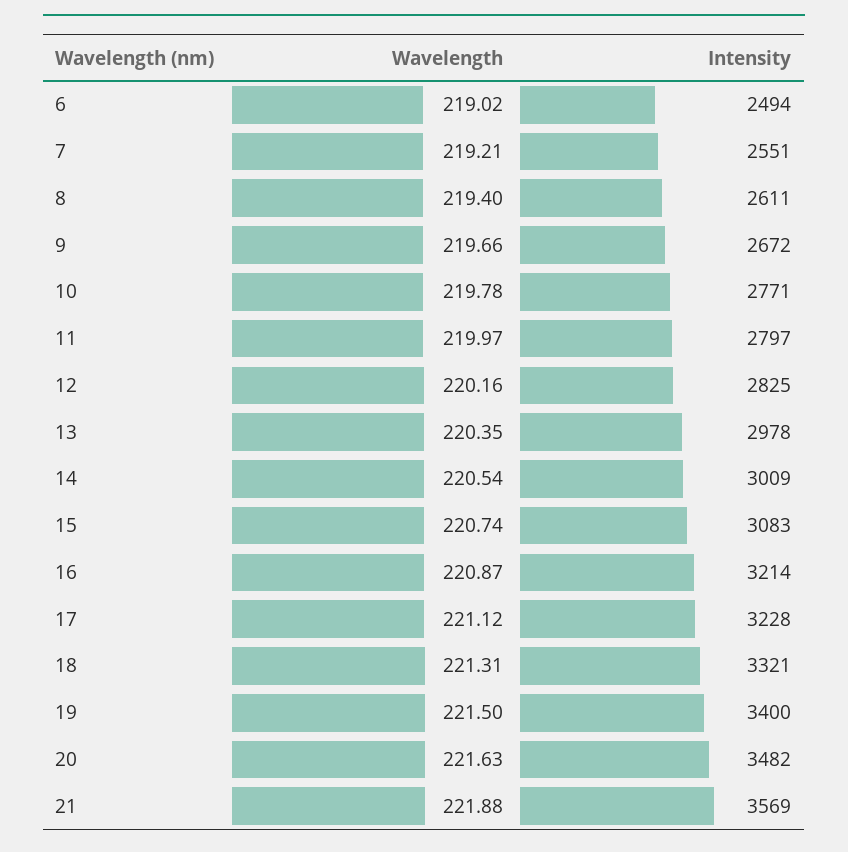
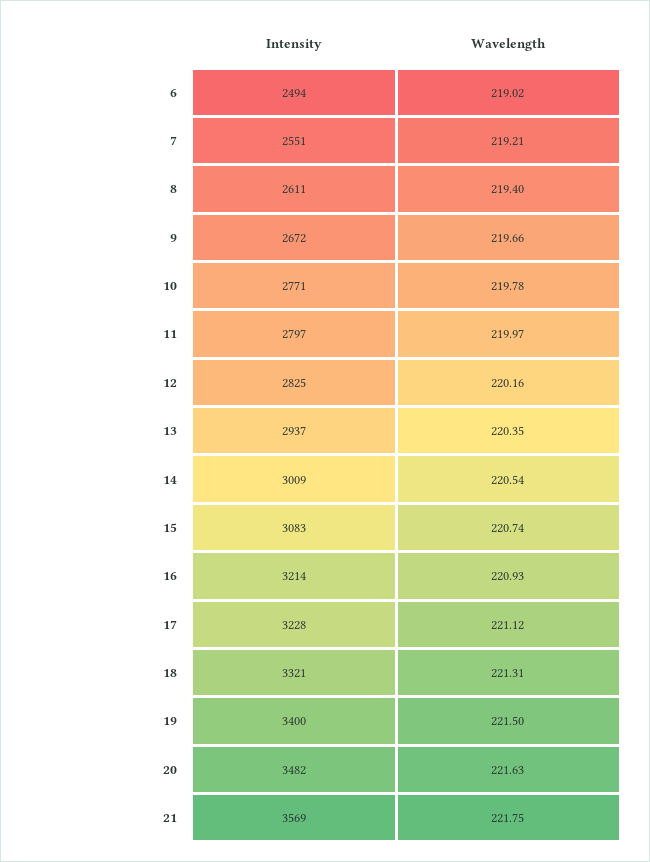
  {
    "Wavelength": {
      "6": 219.02,
      "7": 219.21,
      "8": 219.4,
      "9": 219.66,
      "10": 219.78,
      "11": 219.97,
      "12": 220.16,
      "13": 220.35,
      "14": 220.54,
      "15": 220.74,
-     "16": 220.87,
+     "16": 220.93,
      "17": 221.12,
      "18": 221.31,
      "19": 221.5,
      "20": 221.63,
-     "21": 221.88
+     "21": 221.75
    },
    "Intensity": {
      "6": 2494,
      "7": 2551,
      "8": 2611,
      "9": 2672,
      "10": 2771,
      "11": 2797,
      "12": 2825,
-     "13": 2978,
+     "13": 2937,
      "14": 3009,
      "15": 3083,
      "16": 3214,
      "17": 3228,
      "18": 3321,
      "19": 3400,
      "20": 3482,
      "21": 3569
    }
  }

